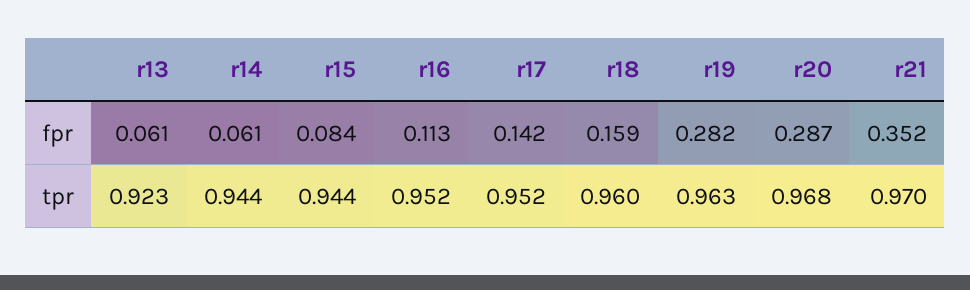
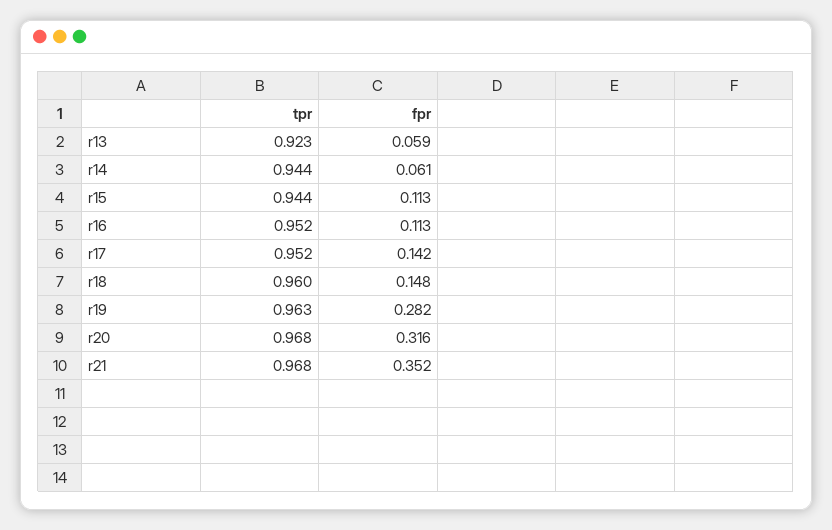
  {
    "r13": {
-     "fpr": 0.061,
+     "fpr": 0.059,
      "tpr": 0.923
    },
    "r14": {
      "fpr": 0.061,
      "tpr": 0.944
    },
    "r15": {
-     "fpr": 0.084,
+     "fpr": 0.113,
      "tpr": 0.944
    },
    "r16": {
      "fpr": 0.113,
      "tpr": 0.952
    },
    "r17": {
      "fpr": 0.142,
      "tpr": 0.952
    },
    "r18": {
-     "fpr": 0.159,
+     "fpr": 0.148,
      "tpr": 0.96
    },
    "r19": {
      "fpr": 0.282,
      "tpr": 0.963
    },
    "r20": {
-     "fpr": 0.287,
+     "fpr": 0.316,
      "tpr": 0.968
    },
    "r21": {
      "fpr": 0.352,
-     "tpr": 0.97
+     "tpr": 0.968
    }
  }

